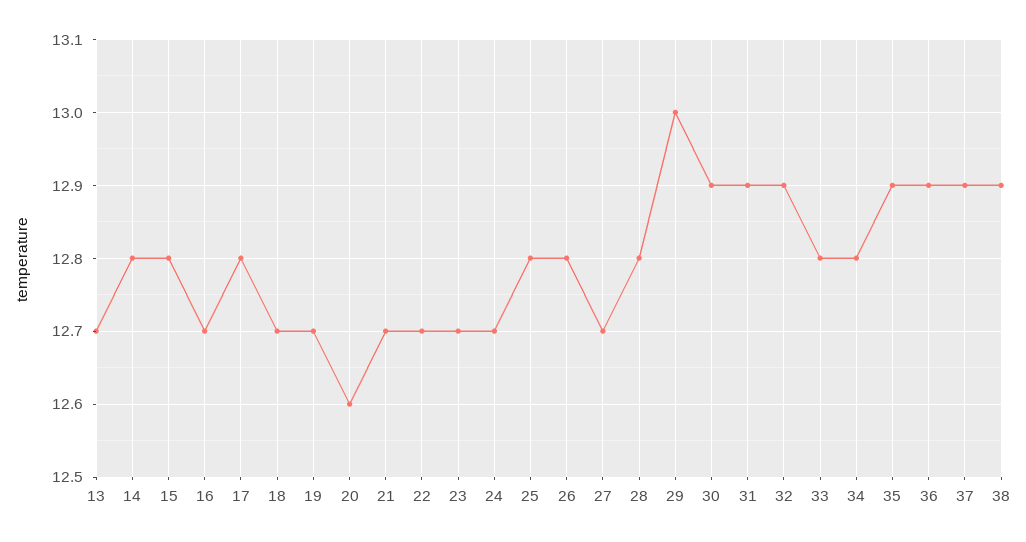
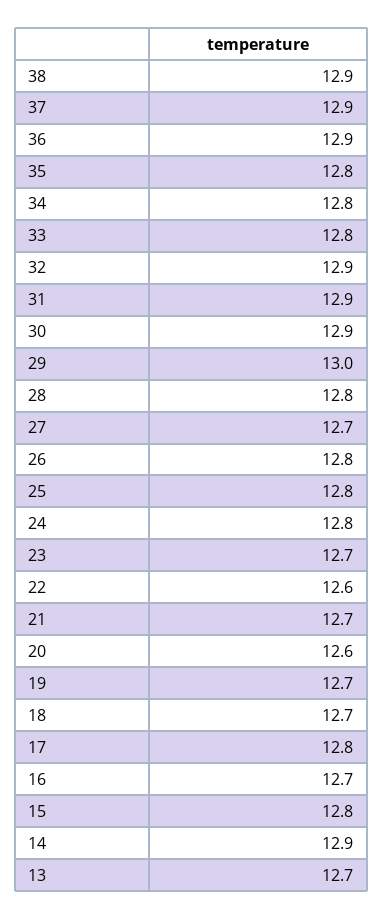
  {
    "13": 12.7,
-   "14": 12.8,
+   "14": 12.9,
    "15": 12.8,
    "16": 12.7,
    "17": 12.8,
    "18": 12.7,
    "19": 12.7,
    "20": 12.6,
    "21": 12.7,
-   "22": 12.7,
+   "22": 12.6,
    "23": 12.7,
-   "24": 12.7,
+   "24": 12.8,
    "25": 12.8,
    "26": 12.8,
    "27": 12.7,
    "28": 12.8,
    "29": 13,
    "30": 12.9,
    "31": 12.9,
    "32": 12.9,
    "33": 12.8,
    "34": 12.8,
-   "35": 12.9,
+   "35": 12.8,
    "36": 12.9,
    "37": 12.9,
    "38": 12.9
  }

